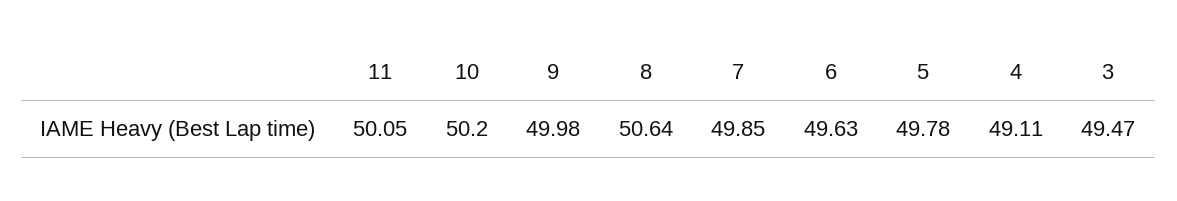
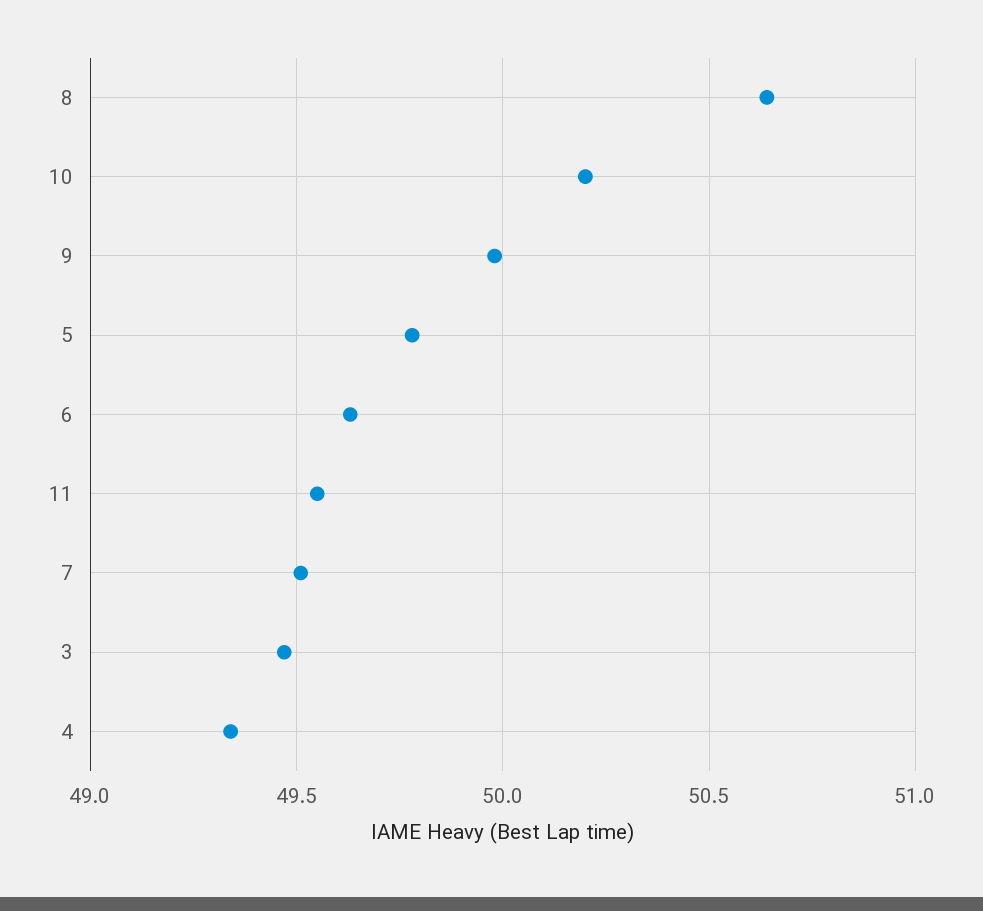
  {
-   "11": 50.05,
+   "11": 49.55,
    "10": 50.2,
    "9": 49.98,
    "8": 50.64,
-   "7": 49.85,
+   "7": 49.5,
    "6": 49.63,
    "5": 49.78,
-   "4": 49.11,
+   "4": 49.35,
    "3": 49.47
  }

